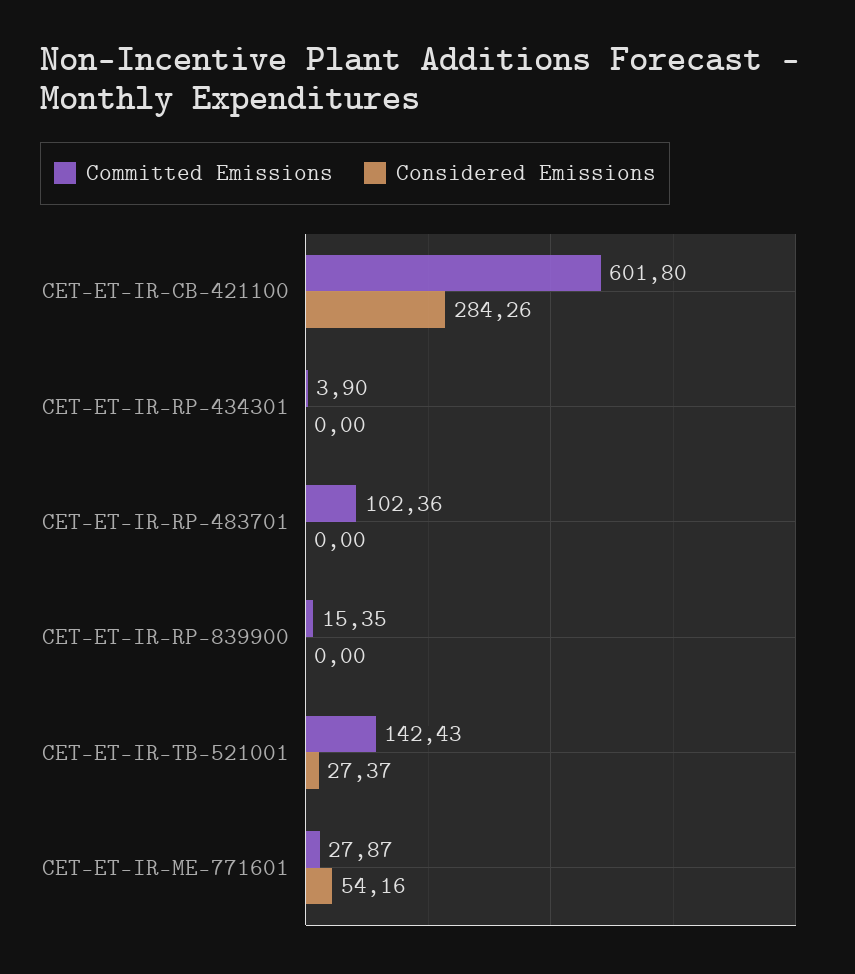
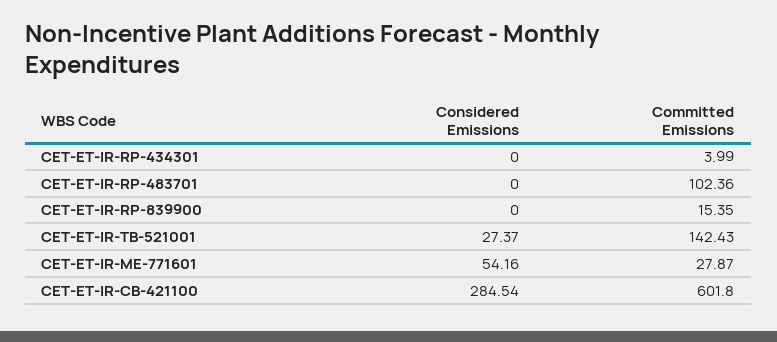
  {
    "Committed Emissions": {
      "CET-ET-IR-CB-421100": 601.8,
-     "CET-ET-IR-RP-434301": 3.9,
+     "CET-ET-IR-RP-434301": 3.99,
      "CET-ET-IR-RP-483701": 102.36,
      "CET-ET-IR-RP-839900": 15.35,
      "CET-ET-IR-TB-521001": 142.43,
      "CET-ET-IR-ME-771601": 27.87
    },
    "Considered Emissions": {
-     "CET-ET-IR-CB-421100": 284.26,
+     "CET-ET-IR-CB-421100": 284.54,
      "CET-ET-IR-RP-434301": 0,
      "CET-ET-IR-RP-483701": 0,
      "CET-ET-IR-RP-839900": 0,
      "CET-ET-IR-TB-521001": 27.37,
      "CET-ET-IR-ME-771601": 54.16
    }
  }

